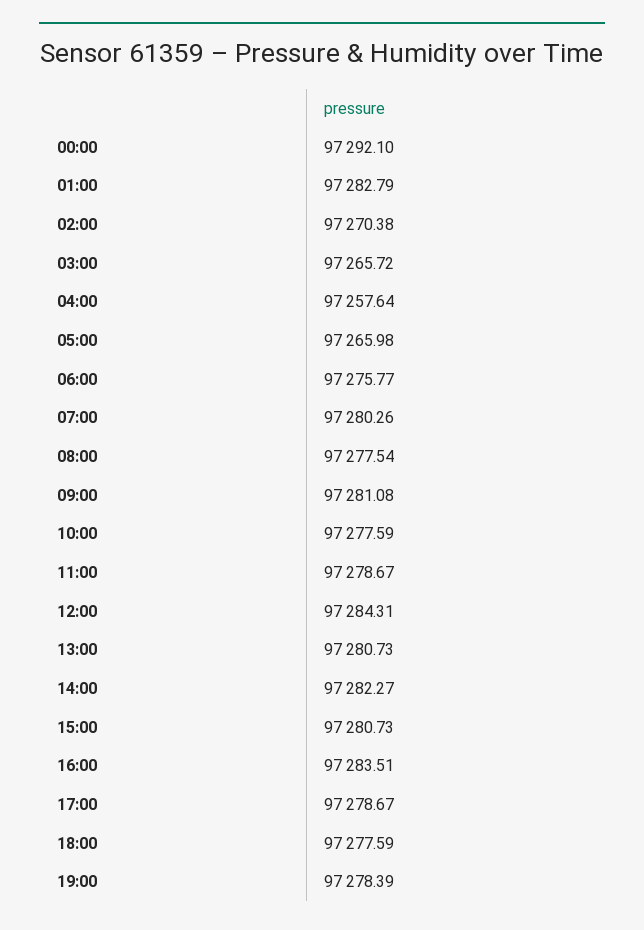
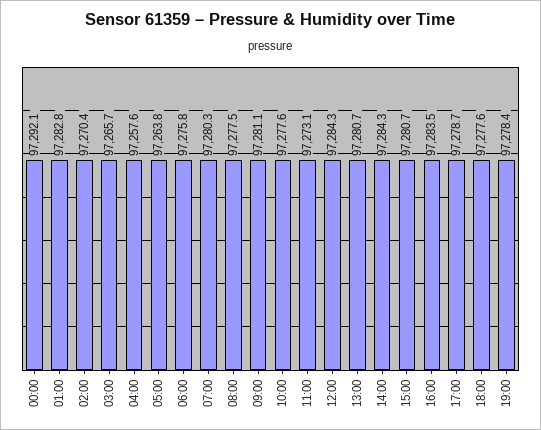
  {
    "00:00": 97292.1,
    "01:00": 97282.79,
    "02:00": 97270.38,
    "03:00": 97265.72,
    "04:00": 97257.64,
-   "05:00": 97265.98,
+   "05:00": 97263.8,
    "06:00": 97275.77,
    "07:00": 97280.26,
    "08:00": 97277.54,
    "09:00": 97281.08,
    "10:00": 97277.59,
-   "11:00": 97278.67,
+   "11:00": 97273.1,
    "12:00": 97284.31,
    "13:00": 97280.73,
-   "14:00": 97282.27,
+   "14:00": 97284.3,
    "15:00": 97280.73,
    "16:00": 97283.51,
    "17:00": 97278.67,
    "18:00": 97277.59,
    "19:00": 97278.39
  }

